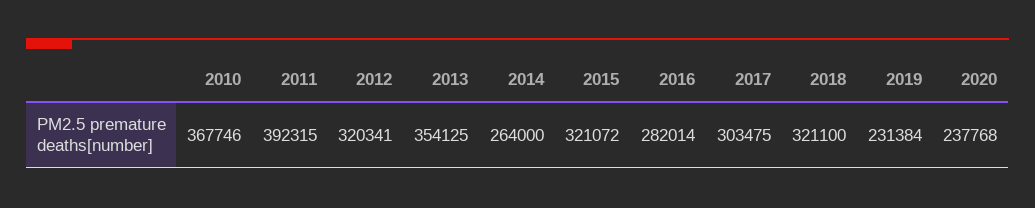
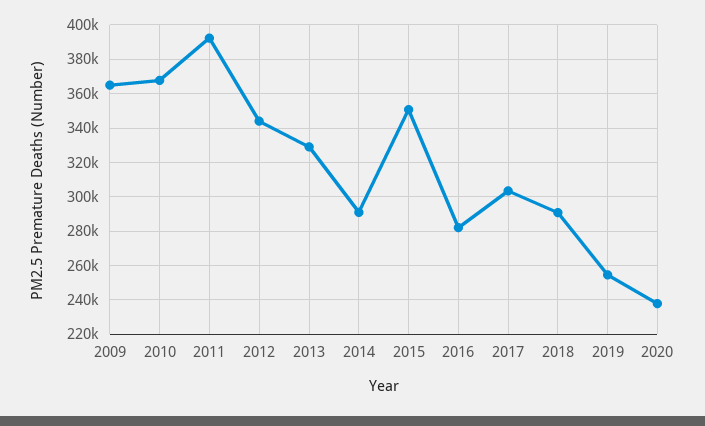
  {
    "2010": 367746,
    "2011": 392315,
-   "2012": 320341,
+   "2012": 345000,
-   "2013": 354125,
+   "2013": 330000,
-   "2014": 264000,
+   "2014": 290000,
-   "2015": 321072,
+   "2015": 350000,
    "2016": 282014,
    "2017": 303475,
-   "2018": 321100,
+   "2018": 290000,
-   "2019": 231384,
+   "2019": 255000,
-   "2020": 237768
+   "2020": 237768,
+   "2009": 365000
  }

